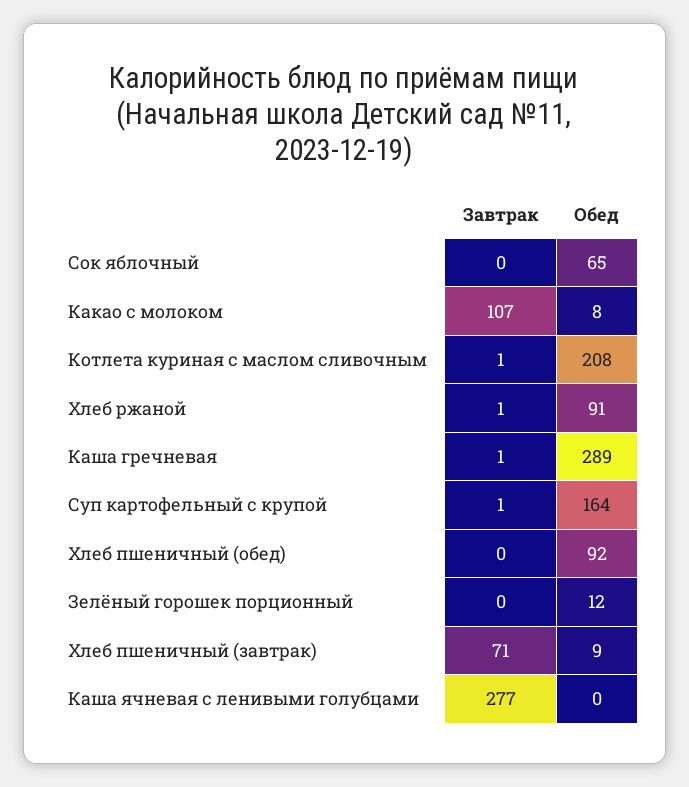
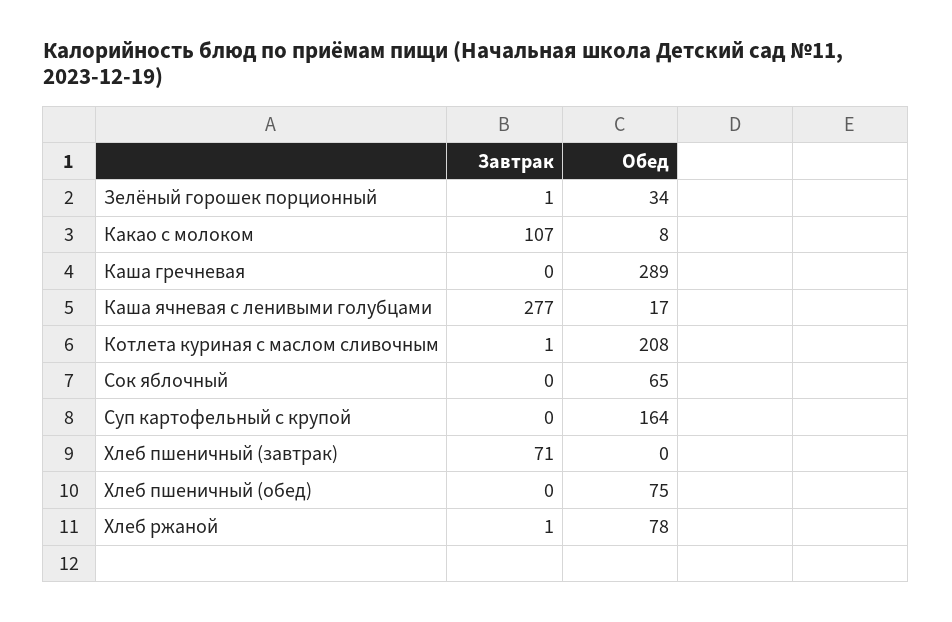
  {
    "Завтрак": {
      "Сок яблочный": 0,
      "Какао с молоком": 107,
      "Котлета куриная с маслом сливочным": 1,
      "Хлеб ржаной": 1,
-     "Каша гречневая": 1,
+     "Каша гречневая": 0,
-     "Суп картофельный с крупой": 1,
+     "Суп картофельный с крупой": 0,
      "Хлеб пшеничный (обед)": 0,
-     "Зелёный горошек порционный": 0,
+     "Зелёный горошек порционный": 1,
      "Хлеб пшеничный (завтрак)": 71,
      "Каша ячневая с ленивыми голубцами": 277
    },
    "Обед": {
      "Сок яблочный": 65,
      "Какао с молоком": 8,
      "Котлета куриная с маслом сливочным": 208,
-     "Хлеб ржаной": 91,
+     "Хлеб ржаной": 78,
      "Каша гречневая": 289,
      "Суп картофельный с крупой": 164,
-     "Хлеб пшеничный (обед)": 92,
+     "Хлеб пшеничный (обед)": 75,
-     "Зелёный горошек порционный": 12,
+     "Зелёный горошек порционный": 34,
-     "Хлеб пшеничный (завтрак)": 9,
+     "Хлеб пшеничный (завтрак)": 0,
-     "Каша ячневая с ленивыми голубцами": 0
+     "Каша ячневая с ленивыми голубцами": 17
    }
  }

